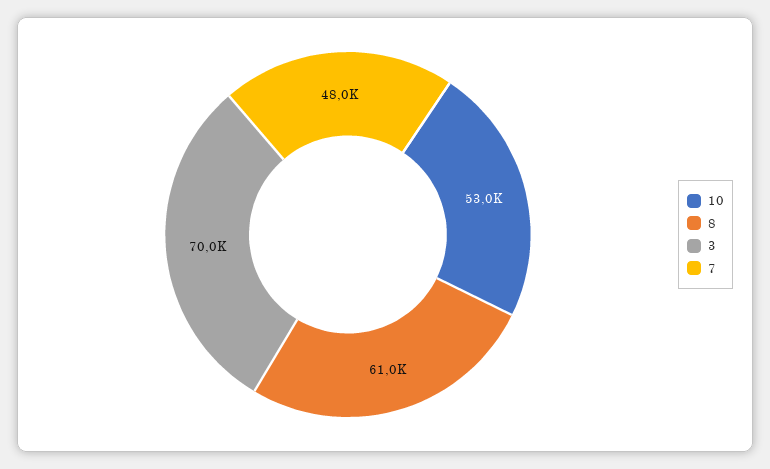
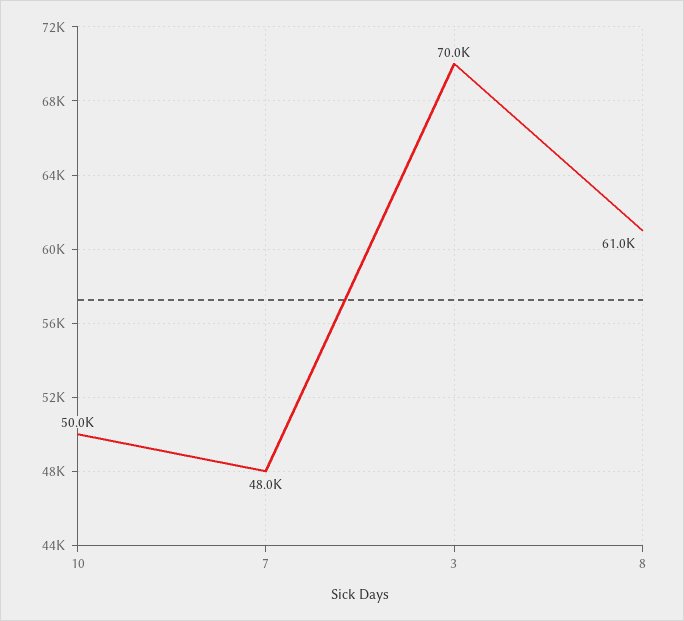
  {
-   "10": 53000,
+   "10": 50000,
    "8": 61000,
    "3": 70000,
    "7": 48000
  }

